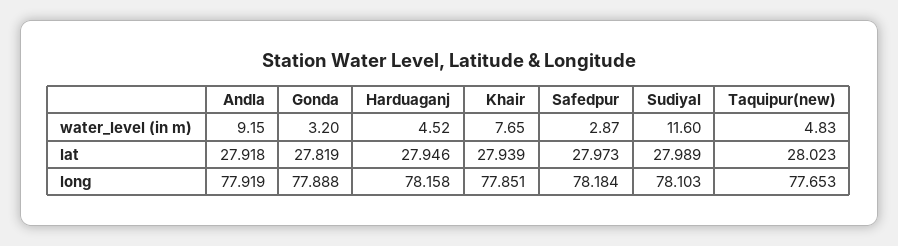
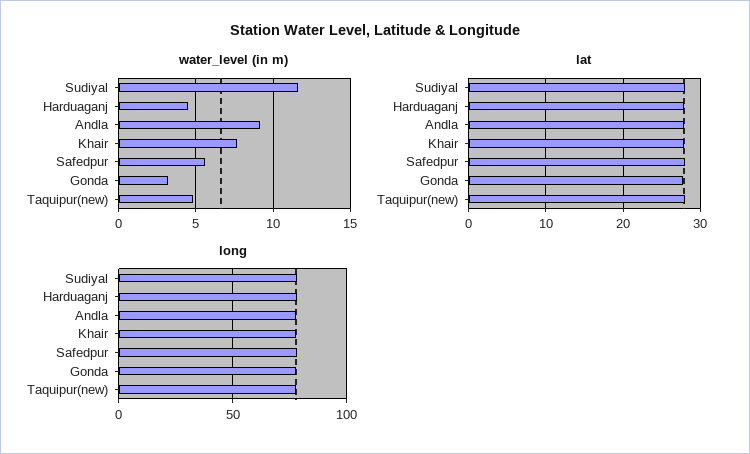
  {
    "water_level (in m)": {
      "Andla": 9.15,
      "Gonda": 3.2,
      "Harduaganj": 4.52,
      "Khair": 7.65,
-     "Safedpur": 2.87,
+     "Safedpur": 5.5,
      "Sudiyal": 11.6,
      "Taquipur(new)": 4.83
    },
    "lat": {
      "Andla": 27.918,
      "Gonda": 27.819,
      "Harduaganj": 27.946,
      "Khair": 27.939,
      "Safedpur": 27.973,
      "Sudiyal": 27.989,
      "Taquipur(new)": 28.023
    },
    "long": {
      "Andla": 77.919,
      "Gonda": 77.888,
      "Harduaganj": 78.158,
      "Khair": 77.851,
      "Safedpur": 78.184,
      "Sudiyal": 78.103,
      "Taquipur(new)": 77.653
    }
  }

